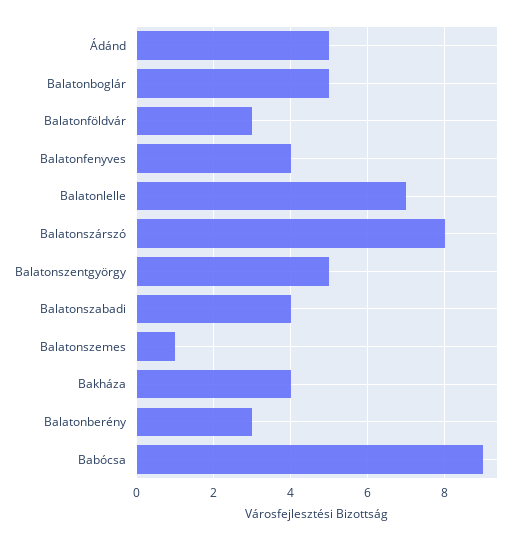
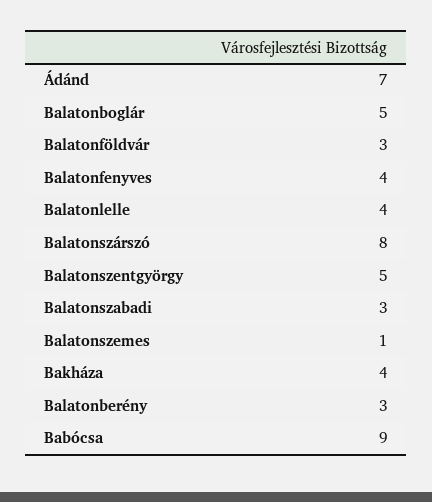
  {
-   "Ádánd": 5,
+   "Ádánd": 7,
    "Balatonboglár": 5,
    "Balatonföldvár": 3,
    "Balatonfenyves": 4,
-   "Balatonlelle": 7,
+   "Balatonlelle": 4,
    "Balatonszárszó": 8,
    "Balatonszentgyörgy": 5,
-   "Balatonszabadi": 4,
+   "Balatonszabadi": 3,
    "Balatonszemes": 1,
    "Bakháza": 4,
    "Balatonberény": 3,
    "Babócsa": 9
  }

